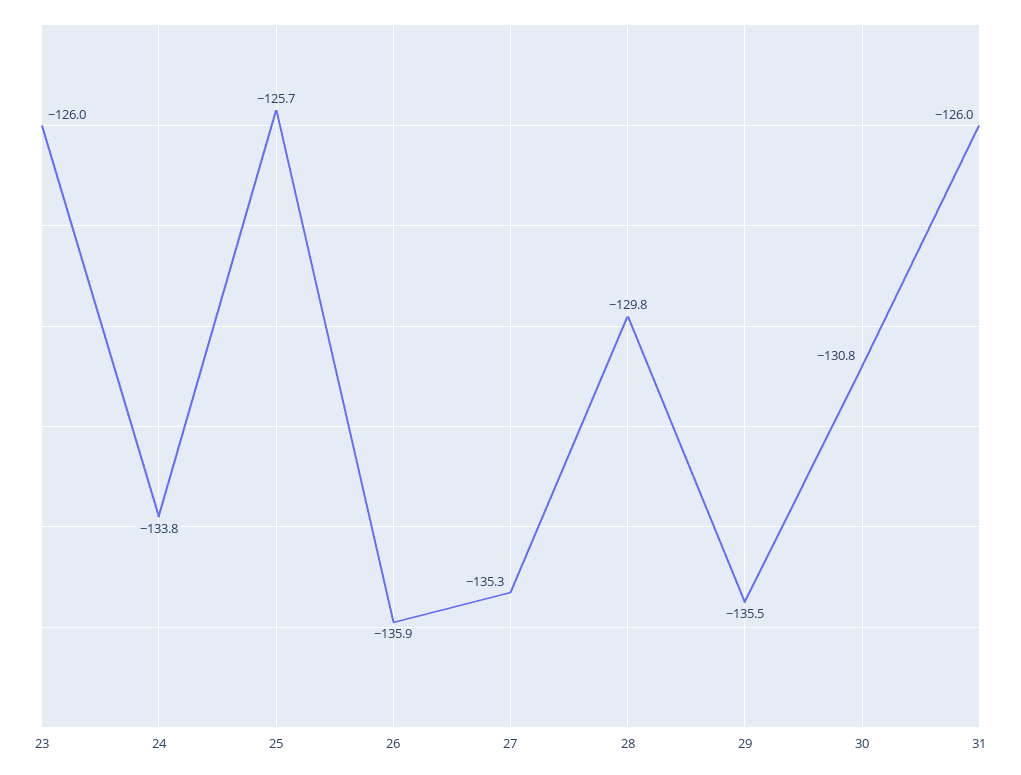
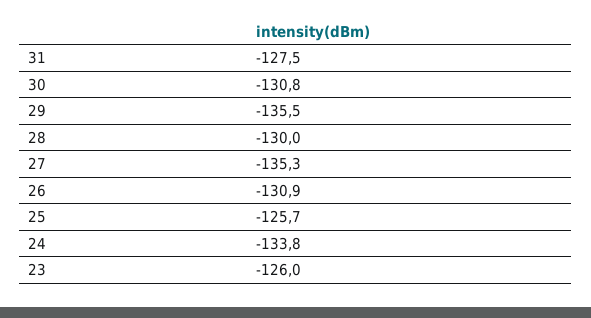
  {
    "23": -126,
    "24": -133.8,
    "25": -125.7,
-   "26": -135.9,
+   "26": -130.9,
    "27": -135.3,
-   "28": -129.8,
+   "28": -130,
    "29": -135.5,
    "30": -130.8,
-   "31": -126
+   "31": -127.5
  }

